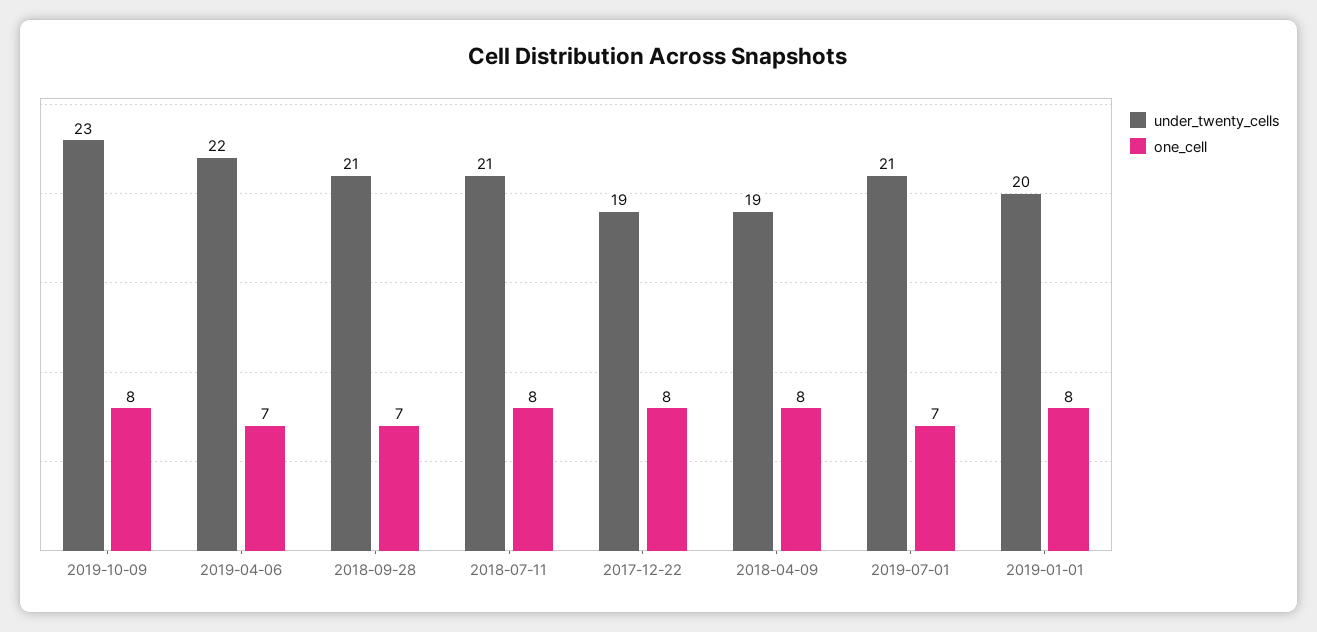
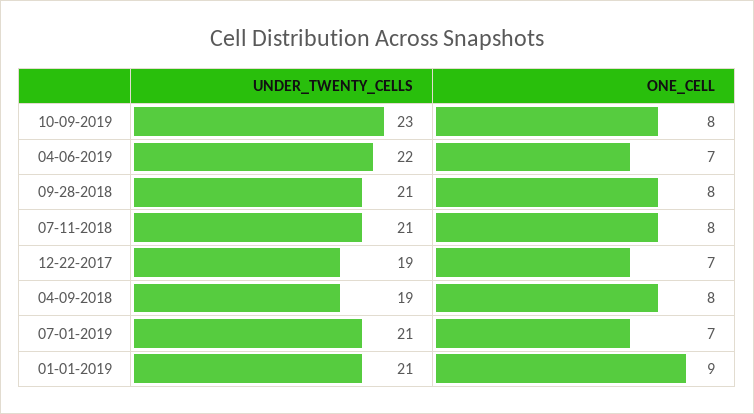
  {
    "under_twenty_cells": {
      "2019-10-09": 23,
      "2019-04-06": 22,
      "2018-09-28": 21,
      "2018-07-11": 21,
      "2017-12-22": 19,
      "2018-04-09": 19,
      "2019-07-01": 21,
-     "2019-01-01": 20
+     "2019-01-01": 21
    },
    "one_cell": {
      "2019-10-09": 8,
      "2019-04-06": 7,
-     "2018-09-28": 7,
+     "2018-09-28": 8,
      "2018-07-11": 8,
-     "2017-12-22": 8,
+     "2017-12-22": 7,
      "2018-04-09": 8,
      "2019-07-01": 7,
-     "2019-01-01": 8
+     "2019-01-01": 9
    }
  }

